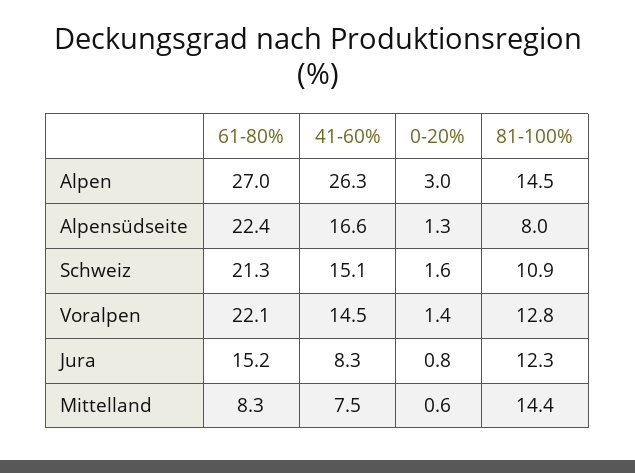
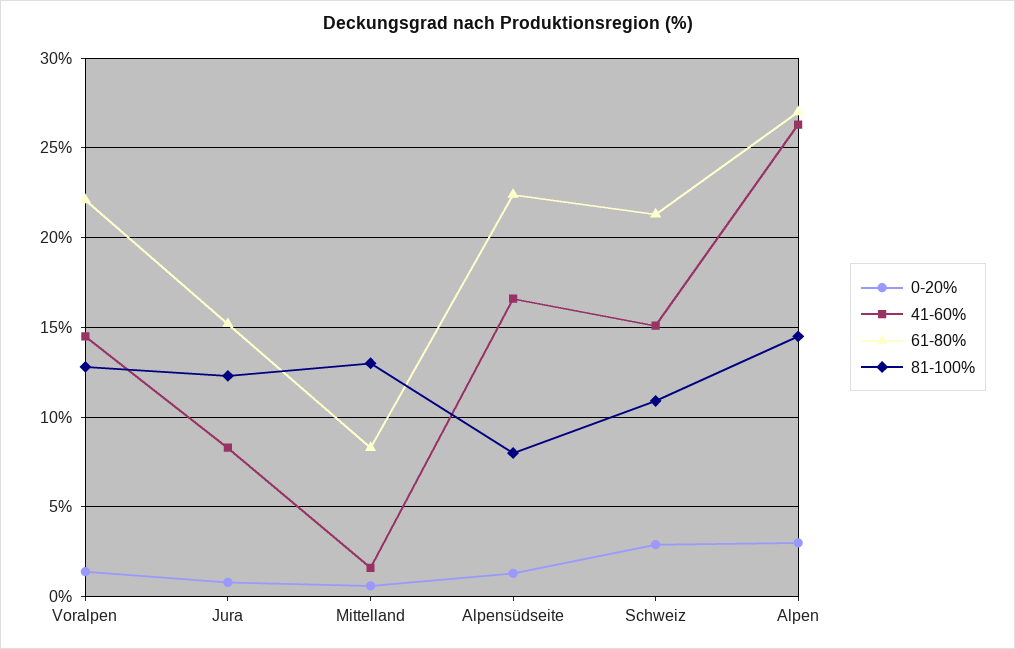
  {
    "61-80%": {
      "Alpen": 27,
      "Alpensüdseite": 22.4,
      "Schweiz": 21.3,
      "Voralpen": 22.1,
      "Jura": 15.2,
      "Mittelland": 8.3
    },
    "41-60%": {
      "Alpen": 26.3,
      "Alpensüdseite": 16.6,
      "Schweiz": 15.1,
      "Voralpen": 14.5,
      "Jura": 8.3,
-     "Mittelland": 7.5
+     "Mittelland": 1.5
    },
    "0-20%": {
      "Alpen": 3,
      "Alpensüdseite": 1.3,
-     "Schweiz": 1.6,
+     "Schweiz": 3,
      "Voralpen": 1.4,
      "Jura": 0.8,
      "Mittelland": 0.6
    },
    "81-100%": {
      "Alpen": 14.5,
      "Alpensüdseite": 8,
      "Schweiz": 10.9,
      "Voralpen": 12.8,
      "Jura": 12.3,
-     "Mittelland": 14.4
+     "Mittelland": 13
    }
  }

